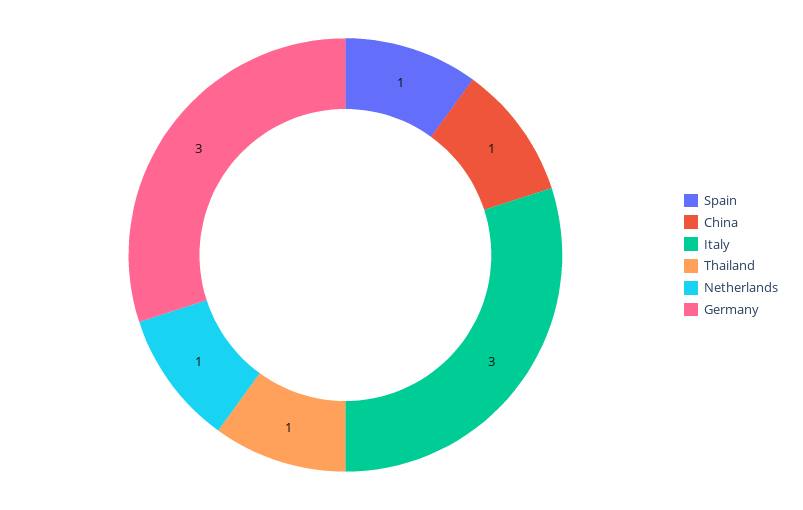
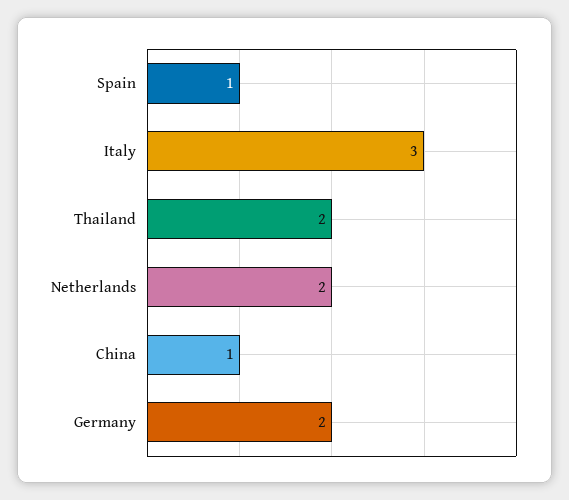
  {
    "Spain": 1,
    "China": 1,
    "Italy": 3,
-   "Thailand": 1,
+   "Thailand": 2,
-   "Netherlands": 1,
+   "Netherlands": 2,
-   "Germany": 3
+   "Germany": 2
  }

